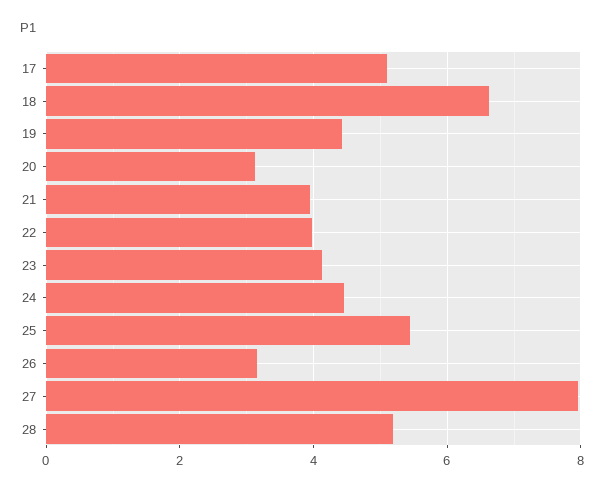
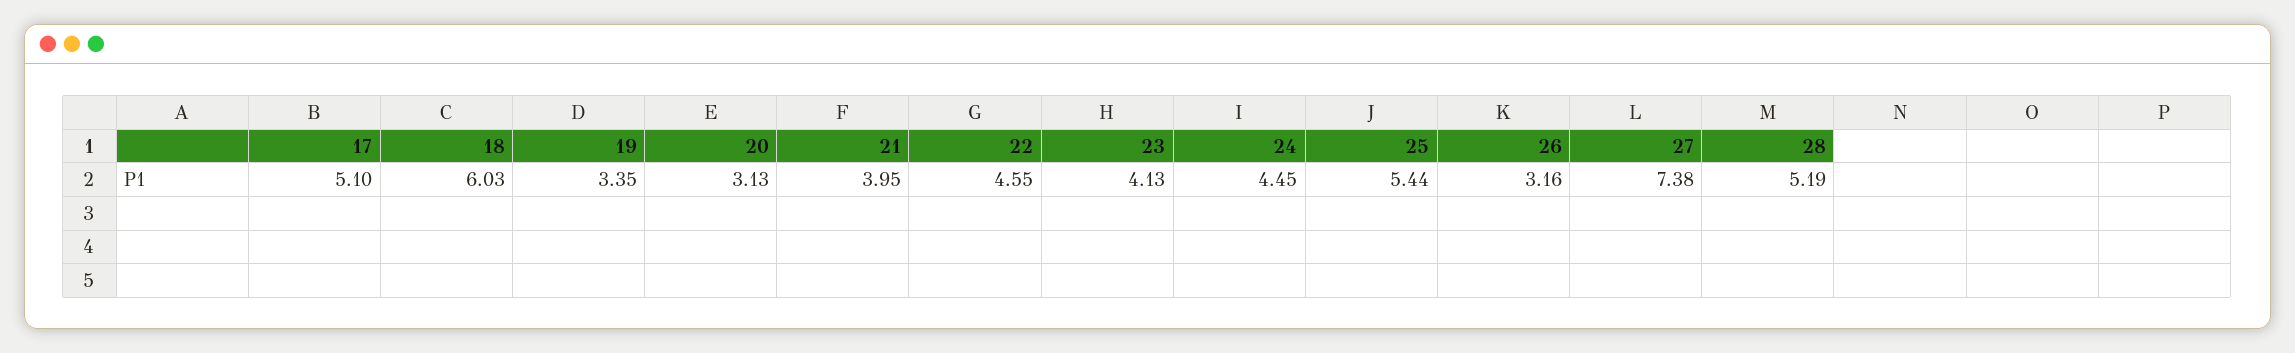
  {
    "17": 5.1,
-   "18": 6.6,
+   "18": 6.03,
-   "19": 4.4,
+   "19": 3.35,
    "20": 3.13,
    "21": 3.95,
-   "22": 4,
+   "22": 4.55,
    "23": 4.13,
    "24": 4.45,
    "25": 5.44,
    "26": 3.16,
-   "27": 8,
+   "27": 7.38,
    "28": 5.19
  }

